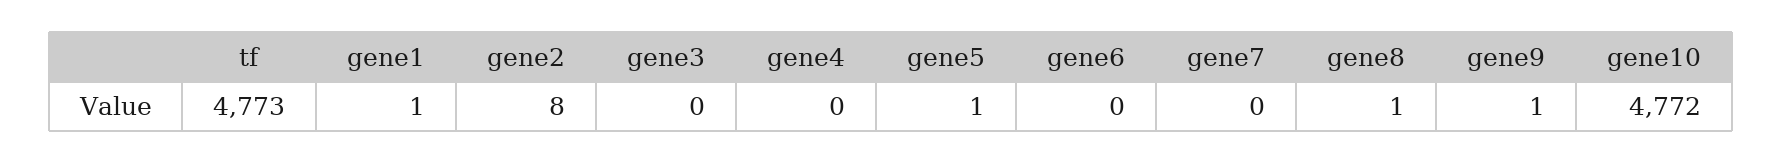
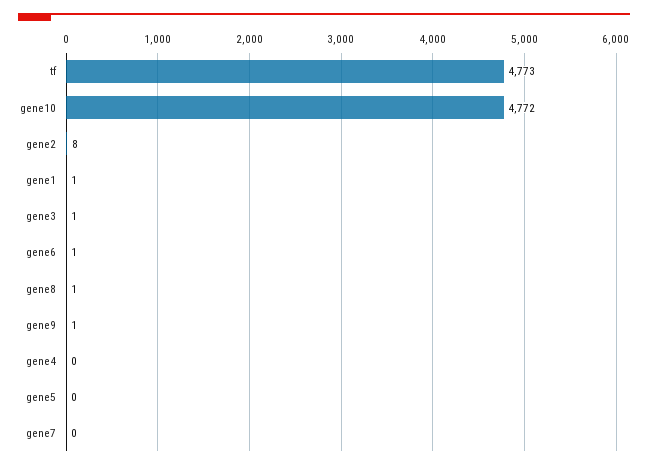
  {
    "tf": 4773,
    "gene1": 1,
    "gene2": 8,
-   "gene3": 0,
+   "gene3": 1,
    "gene4": 0,
-   "gene5": 1,
+   "gene5": 0,
-   "gene6": 0,
+   "gene6": 1,
    "gene7": 0,
    "gene8": 1,
    "gene9": 1,
    "gene10": 4772
  }

